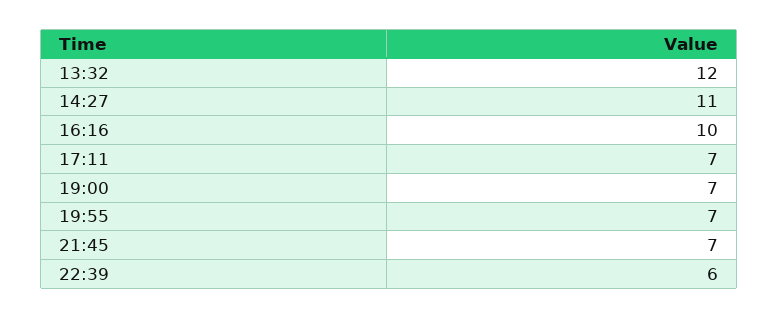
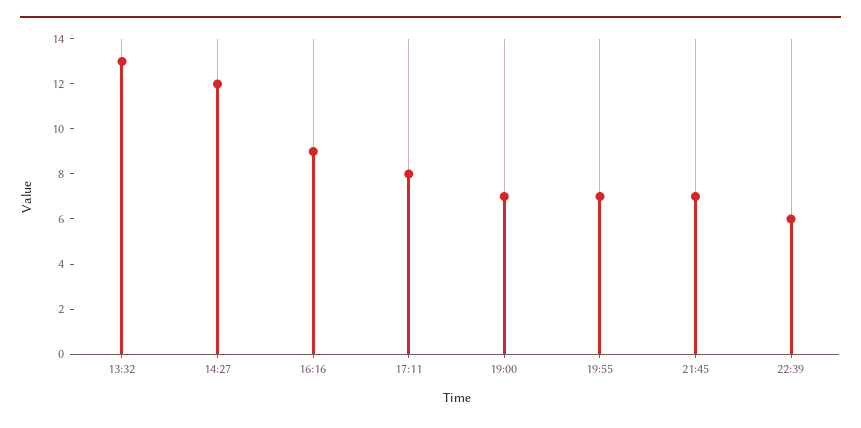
  {
-   "13:32": 12,
+   "13:32": 13,
-   "14:27": 11,
+   "14:27": 12,
-   "16:16": 10,
+   "16:16": 9,
-   "17:11": 7,
+   "17:11": 8,
    "19:00": 7,
    "19:55": 7,
    "21:45": 7,
    "22:39": 6
  }

